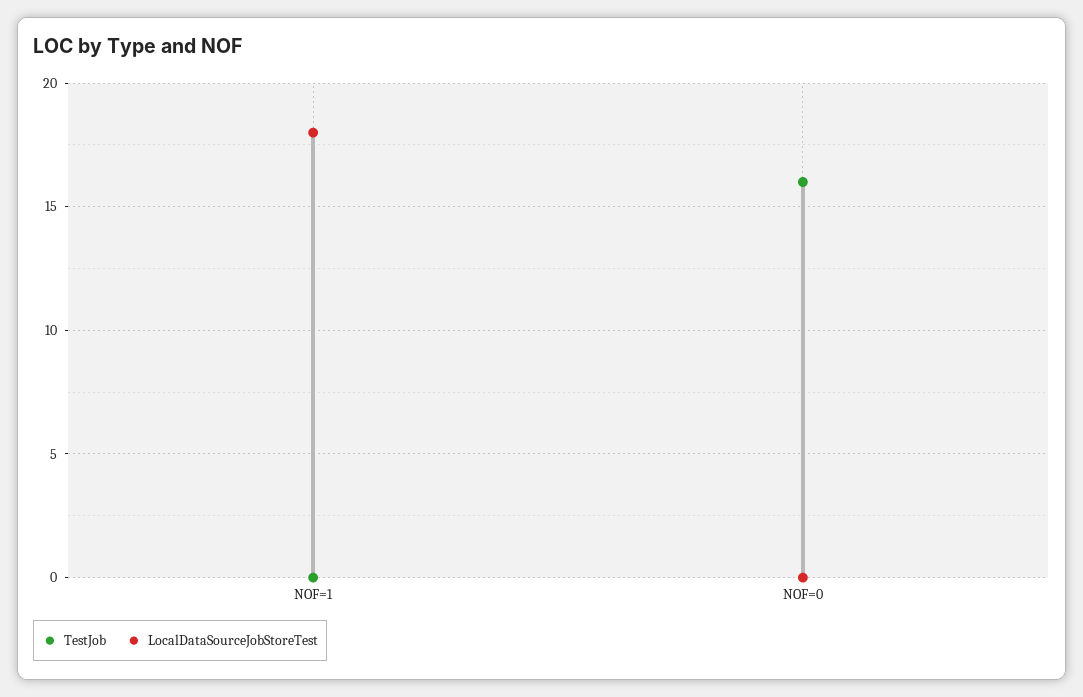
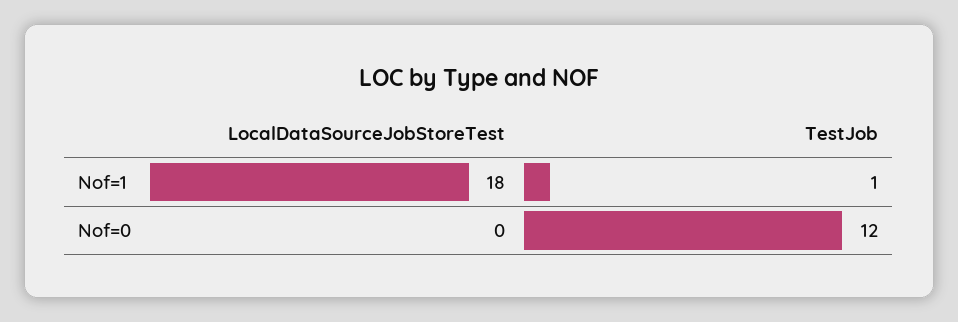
  {
    "TestJob": {
-     "NOF=1": 0,
+     "NOF=1": 1,
-     "NOF=0": 16
+     "NOF=0": 12
    },
    "LocalDataSourceJobStoreTest": {
      "NOF=1": 18,
      "NOF=0": 0
    }
  }

